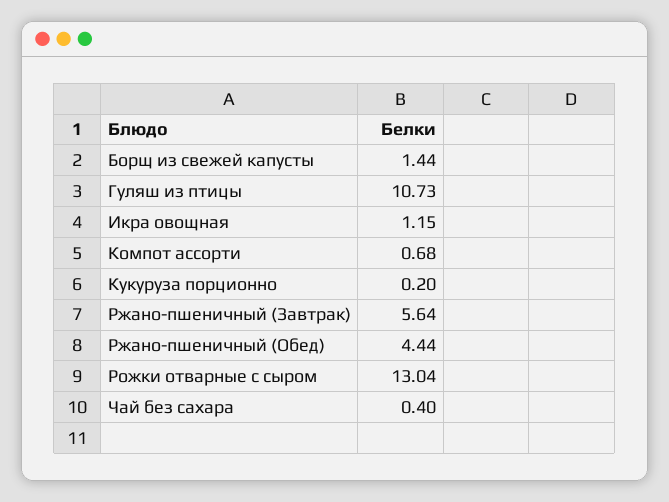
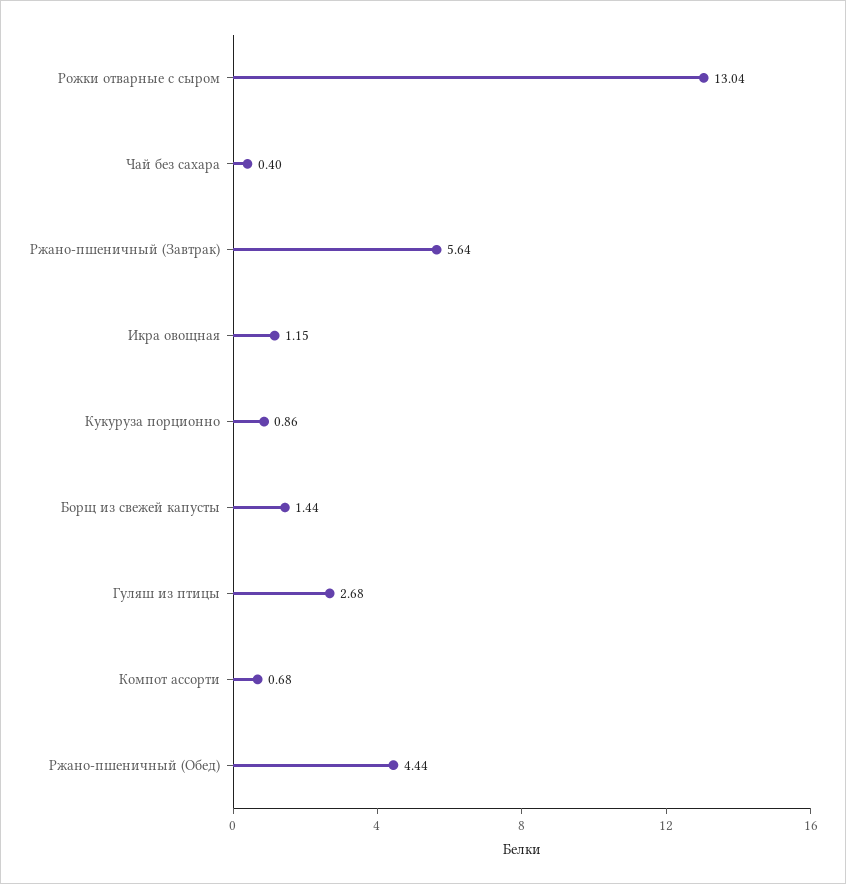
  {
    "Борщ из свежей капусты": 1.44,
-   "Гуляш из птицы": 10.73,
+   "Гуляш из птицы": 2.68,
    "Икра овощная": 1.15,
    "Компот ассорти": 0.68,
-   "Кукуруза порционно": 0.2,
+   "Кукуруза порционно": 0.86,
    "Ржано-пшеничный (Завтрак)": 5.64,
    "Ржано-пшеничный (Обед)": 4.44,
    "Рожки отварные с сыром": 13.04,
    "Чай без сахара": 0.4
  }

